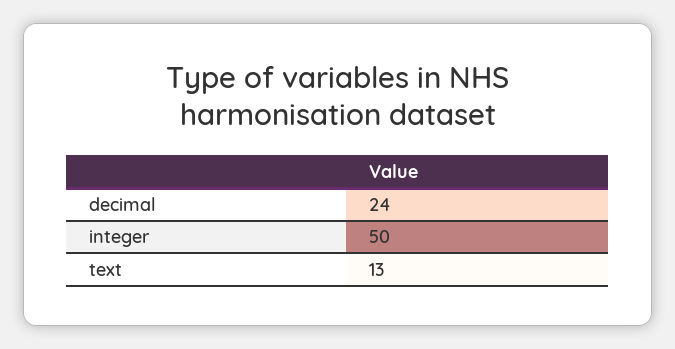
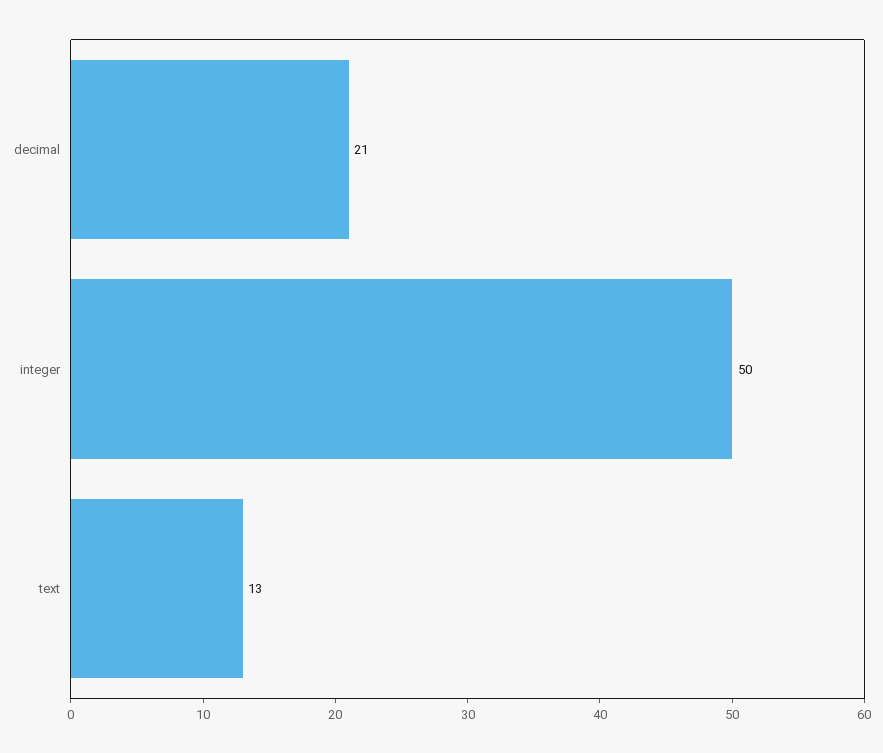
  {
-   "decimal": 24,
+   "decimal": 21,
    "integer": 50,
    "text": 13
  }

